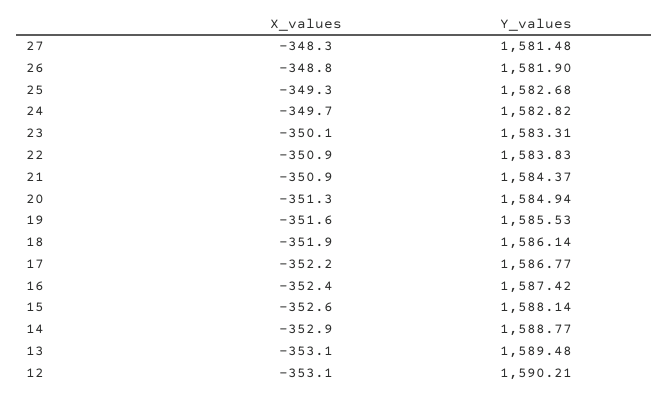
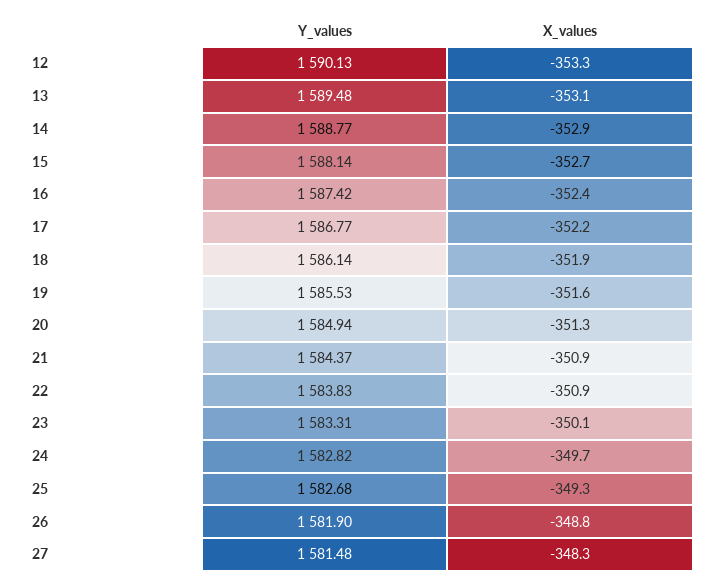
  {
    "X_values": {
      "27": -348.3,
      "26": -348.8,
      "25": -349.3,
      "24": -349.7,
      "23": -350.1,
      "22": -350.9,
      "21": -350.9,
      "20": -351.3,
      "19": -351.6,
      "18": -351.9,
      "17": -352.2,
      "16": -352.4,
-     "15": -352.6,
+     "15": -352.7,
      "14": -352.9,
      "13": -353.1,
-     "12": -353.1
+     "12": -353.3
    },
    "Y_values": {
      "27": 1581.48,
      "26": 1581.9,
      "25": 1582.68,
      "24": 1582.82,
      "23": 1583.31,
      "22": 1583.83,
      "21": 1584.37,
      "20": 1584.94,
      "19": 1585.53,
      "18": 1586.14,
      "17": 1586.77,
      "16": 1587.42,
      "15": 1588.14,
      "14": 1588.77,
      "13": 1589.48,
-     "12": 1590.21
+     "12": 1590.13
    }
  }

